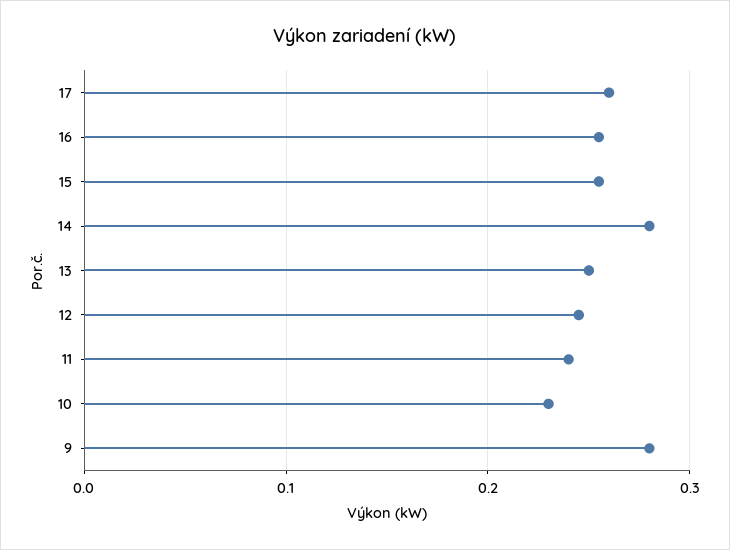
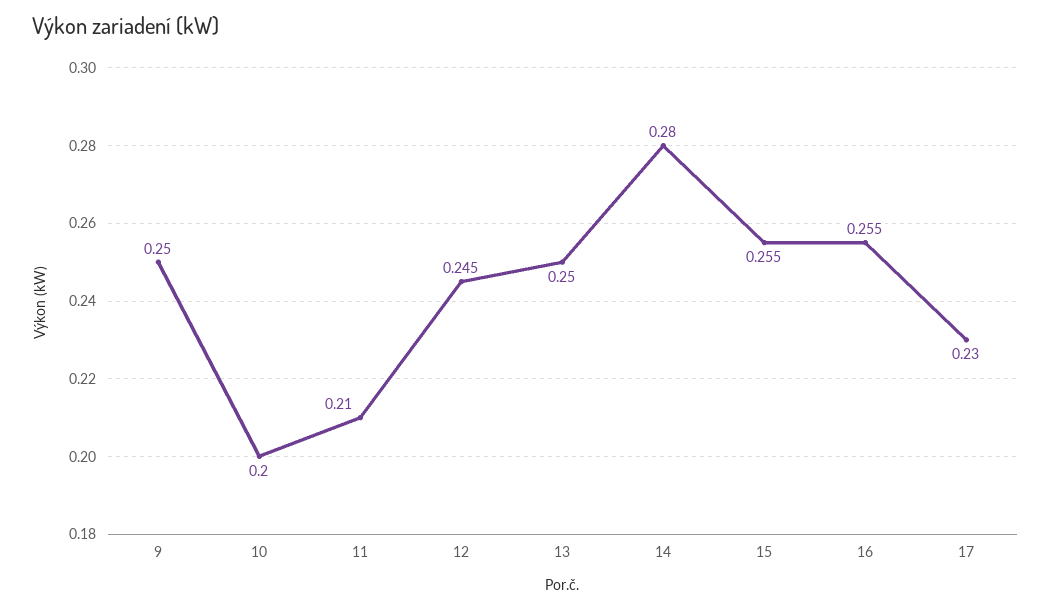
  {
-   "17": 0.26,
+   "17": 0.23,
    "16": 0.255,
    "15": 0.255,
    "14": 0.28,
    "13": 0.25,
    "12": 0.245,
-   "11": 0.24,
+   "11": 0.21,
-   "10": 0.23,
+   "10": 0.2,
-   "9": 0.28
+   "9": 0.25
  }

